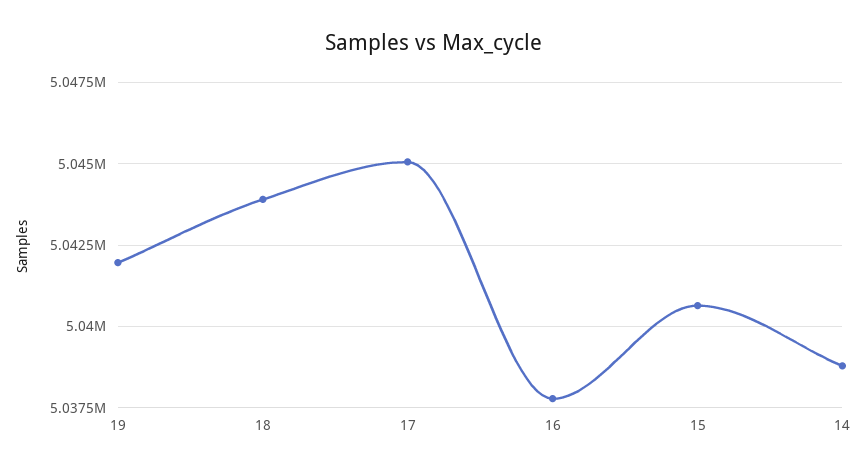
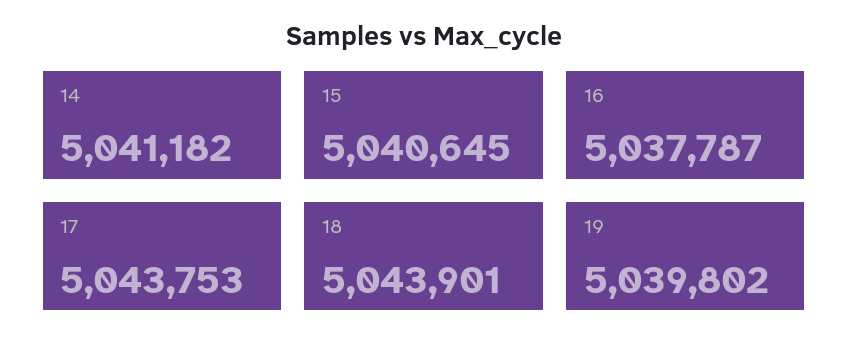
  {
-   "19": 5042000,
+   "19": 5039802,
    "18": 5043901,
-   "17": 5045000,
+   "17": 5043753,
    "16": 5037787,
    "15": 5040645,
-   "14": 5038750
+   "14": 5041182
  }

